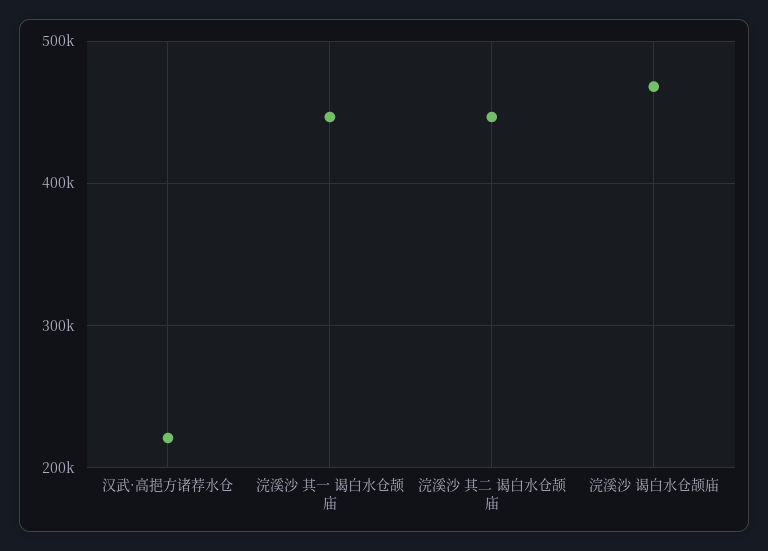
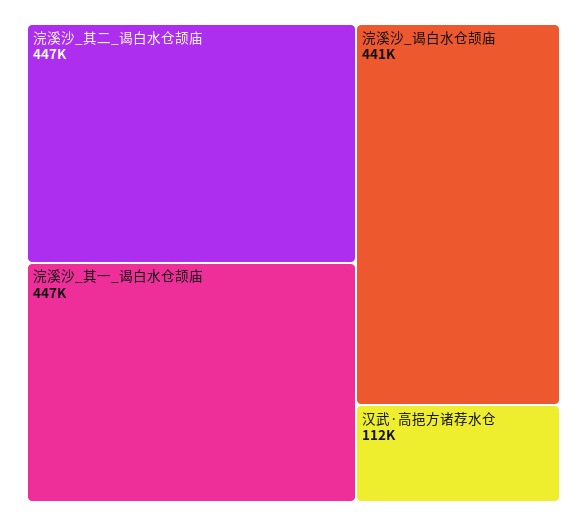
  {
-   "汉武·高挹方诸荐水仓": 220000,
+   "汉武·高挹方诸荐水仓": 112000,
    "浣溪沙 其一 谒白水仓颉庙": 447000,
    "浣溪沙 其二 谒白水仓颉庙": 447000,
-   "浣溪沙 谒白水仓颉庙": 470000
+   "浣溪沙 谒白水仓颉庙": 441000
  }

